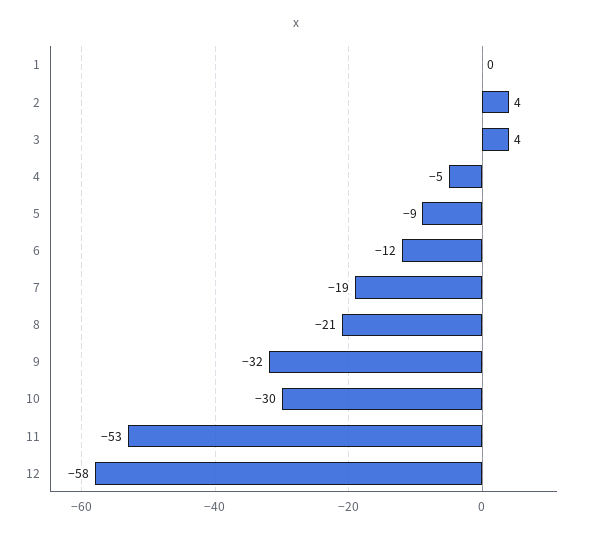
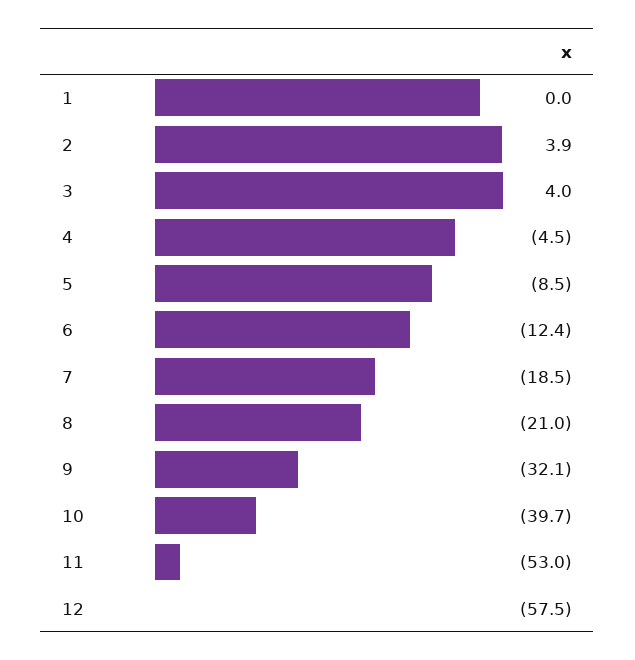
  {
    "1": 0,
    "2": 3.9,
    "3": 4,
    "4": -4.5,
    "5": -8.5,
    "6": -12.4,
    "7": -18.5,
    "8": -21,
    "9": -32.1,
-   "10": -30,
+   "10": -39.7,
    "11": -53,
    "12": -57.5
  }

